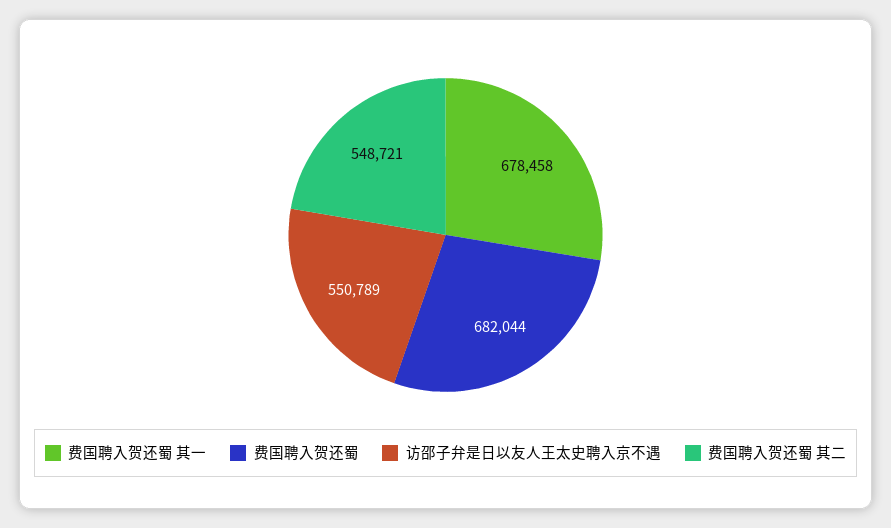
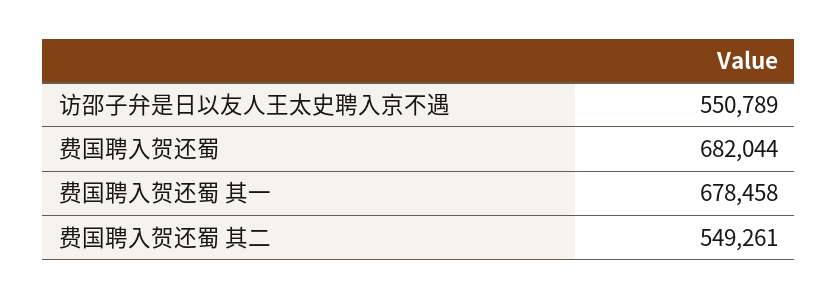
  {
    "费国聘入贺还蜀 其一": 678458,
    "费国聘入贺还蜀": 682044,
    "访邵子弁是日以友人王太史聘入京不遇": 550789,
-   "费国聘入贺还蜀 其二": 548721
+   "费国聘入贺还蜀 其二": 549261
  }

